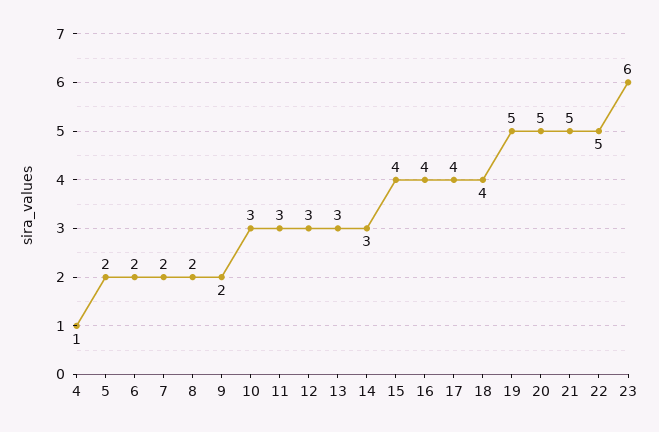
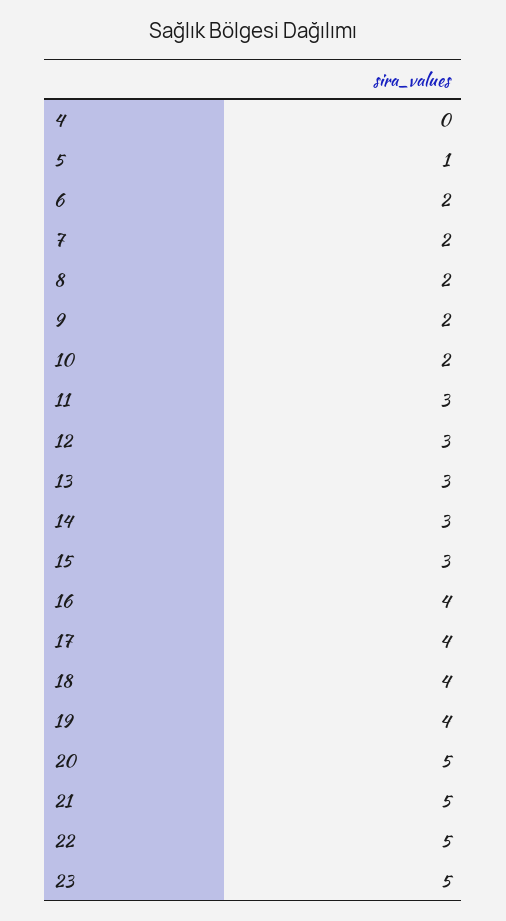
  {
-   "4": 1,
+   "4": 0,
-   "5": 2,
+   "5": 1,
    "6": 2,
    "7": 2,
    "8": 2,
    "9": 2,
-   "10": 3,
+   "10": 2,
    "11": 3,
    "12": 3,
    "13": 3,
    "14": 3,
-   "15": 4,
+   "15": 3,
    "16": 4,
    "17": 4,
    "18": 4,
-   "19": 5,
+   "19": 4,
    "20": 5,
    "21": 5,
    "22": 5,
-   "23": 6
+   "23": 5
  }

